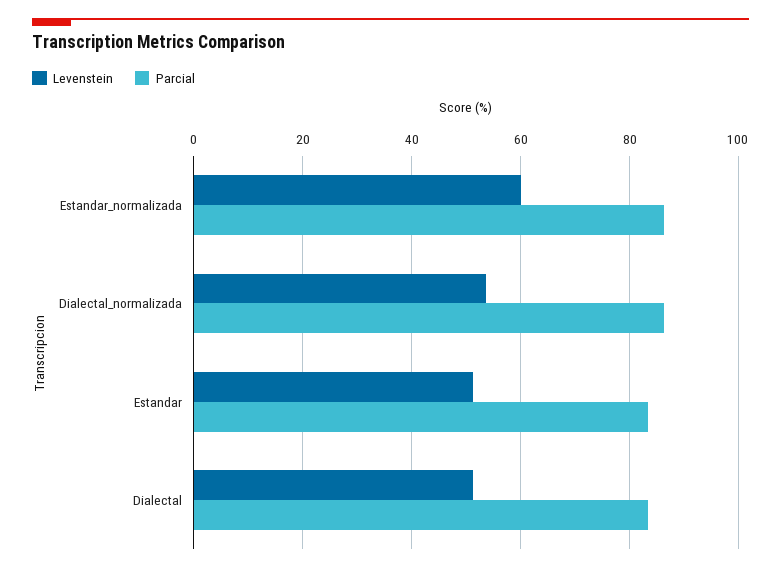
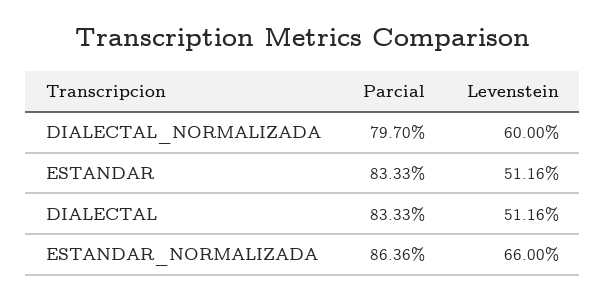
  {
    "Levenstein": {
-     "Estandar_normalizada": 60,
+     "Estandar_normalizada": 66,
-     "Dialectal_normalizada": 54,
+     "Dialectal_normalizada": 60,
      "Estandar": 51.16,
      "Dialectal": 51.16
    },
    "Parcial": {
      "Estandar_normalizada": 86.36,
-     "Dialectal_normalizada": 86,
+     "Dialectal_normalizada": 79.7,
      "Estandar": 83.33,
      "Dialectal": 83.33
    }
  }

